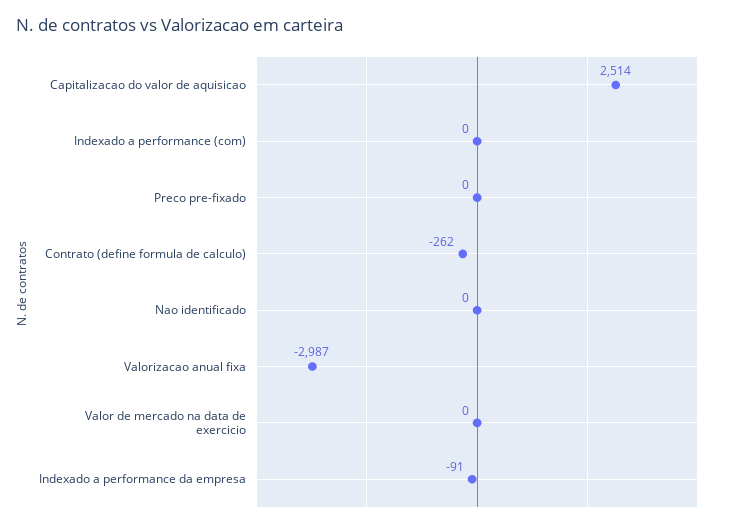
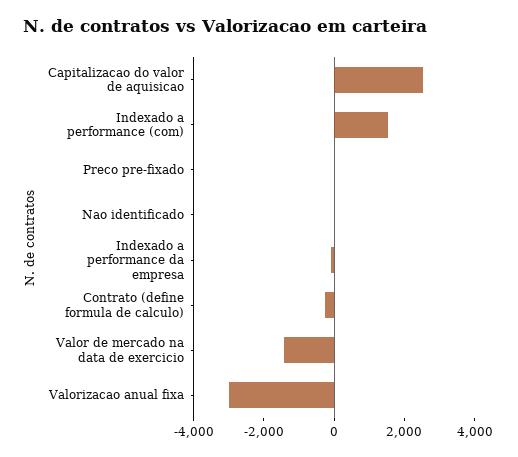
  {
    "Capitalizacao do valor de aquisicao": 2514,
-   "Indexado a performance (com)": 0,
+   "Indexado a performance (com)": 1500,
    "Preco pre-fixado": 0,
    "Contrato (define formula de calculo)": -262,
    "Nao identificado": 0,
    "Valorizacao anual fixa": -2987,
-   "Valor de mercado na data de exercicio": 0,
+   "Valor de mercado na data de exercicio": -1500,
    "Indexado a performance da empresa": -91
  }

